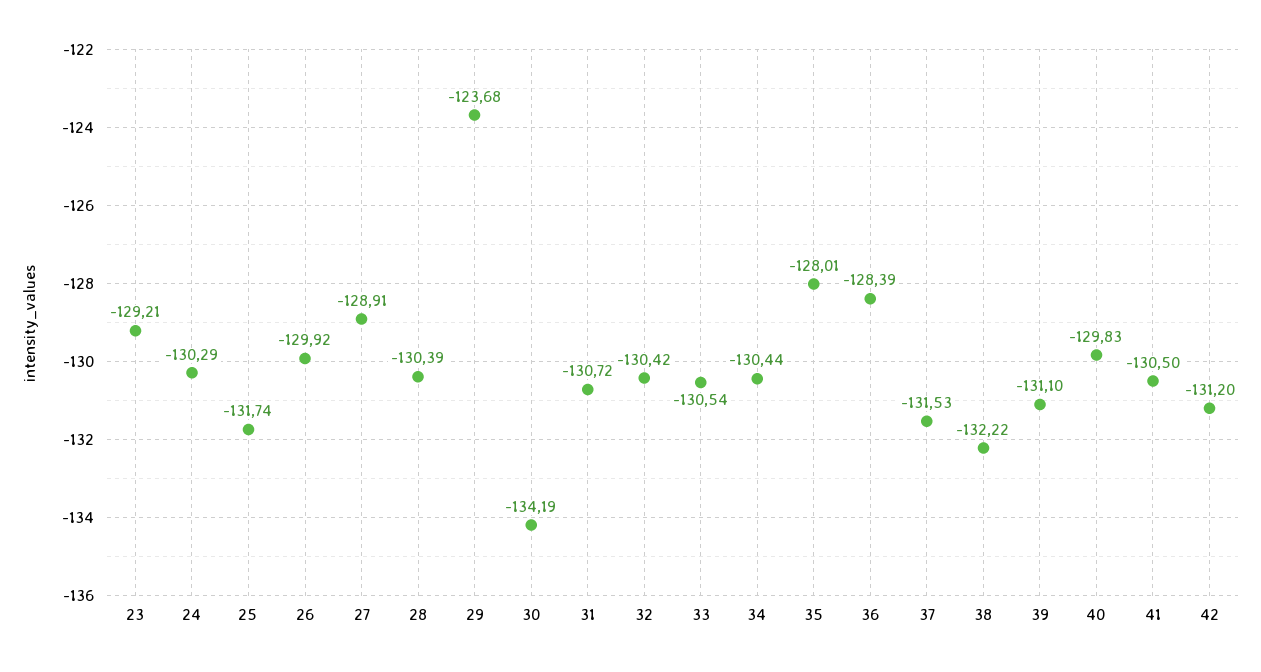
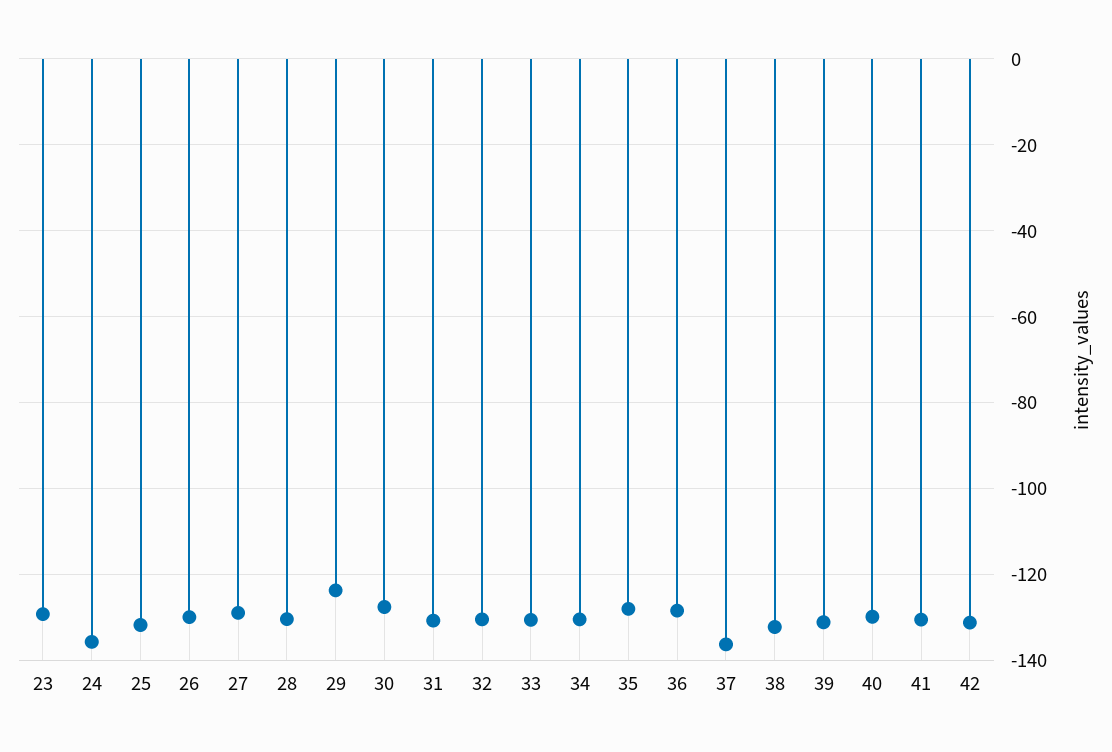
  {
    "23": -129.21,
-   "24": -130.29,
+   "24": -136,
    "25": -131.74,
    "26": -129.92,
    "27": -128.91,
    "28": -130.39,
    "29": -123.68,
-   "30": -134.19,
+   "30": -128,
    "31": -130.72,
    "32": -130.42,
    "33": -130.54,
    "34": -130.44,
    "35": -128.01,
    "36": -128.39,
-   "37": -131.53,
+   "37": -136,
    "38": -132.22,
    "39": -131.1,
    "40": -129.83,
    "41": -130.5,
    "42": -131.2
  }

